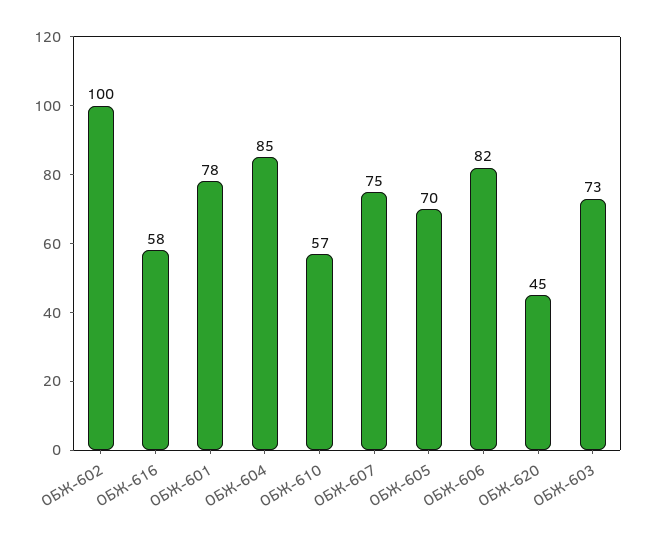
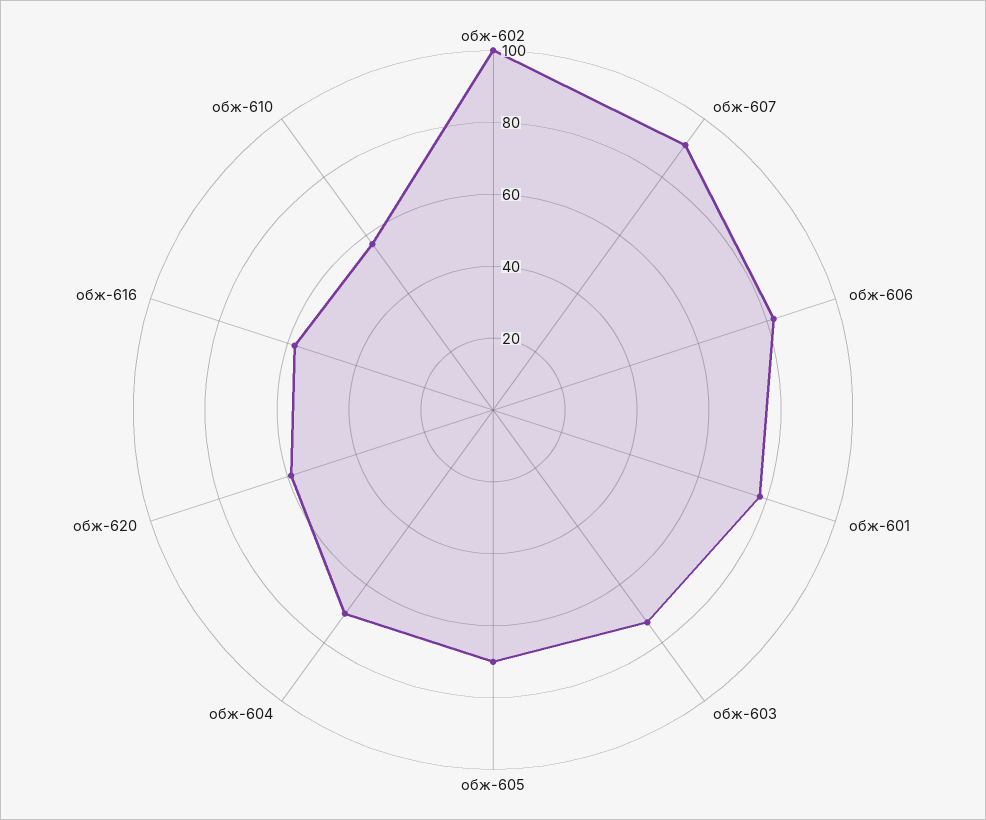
  {
    "ОБЖ-602": 100,
    "ОБЖ-616": 58,
    "ОБЖ-601": 78,
-   "ОБЖ-604": 85,
+   "ОБЖ-604": 70,
    "ОБЖ-610": 57,
-   "ОБЖ-607": 75,
+   "ОБЖ-607": 90,
    "ОБЖ-605": 70,
    "ОБЖ-606": 82,
-   "ОБЖ-620": 45,
+   "ОБЖ-620": 60,
    "ОБЖ-603": 73
  }

